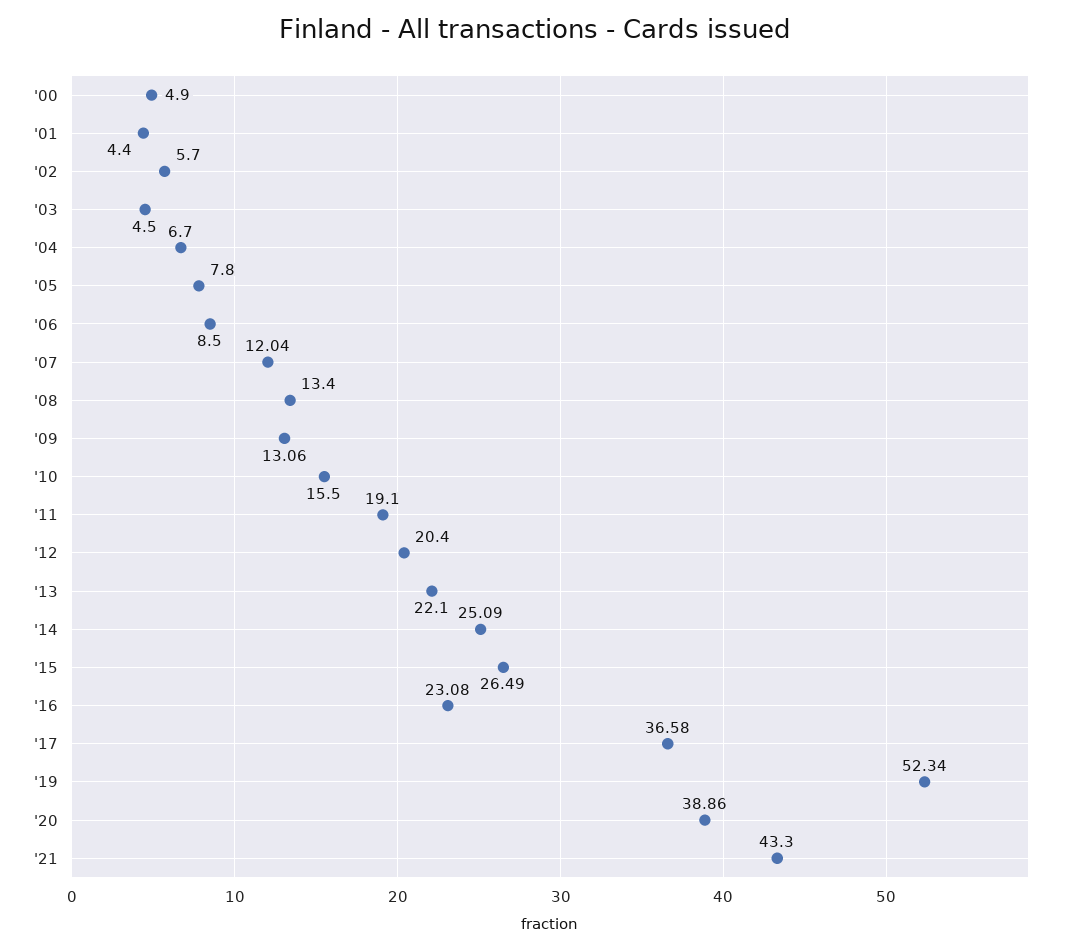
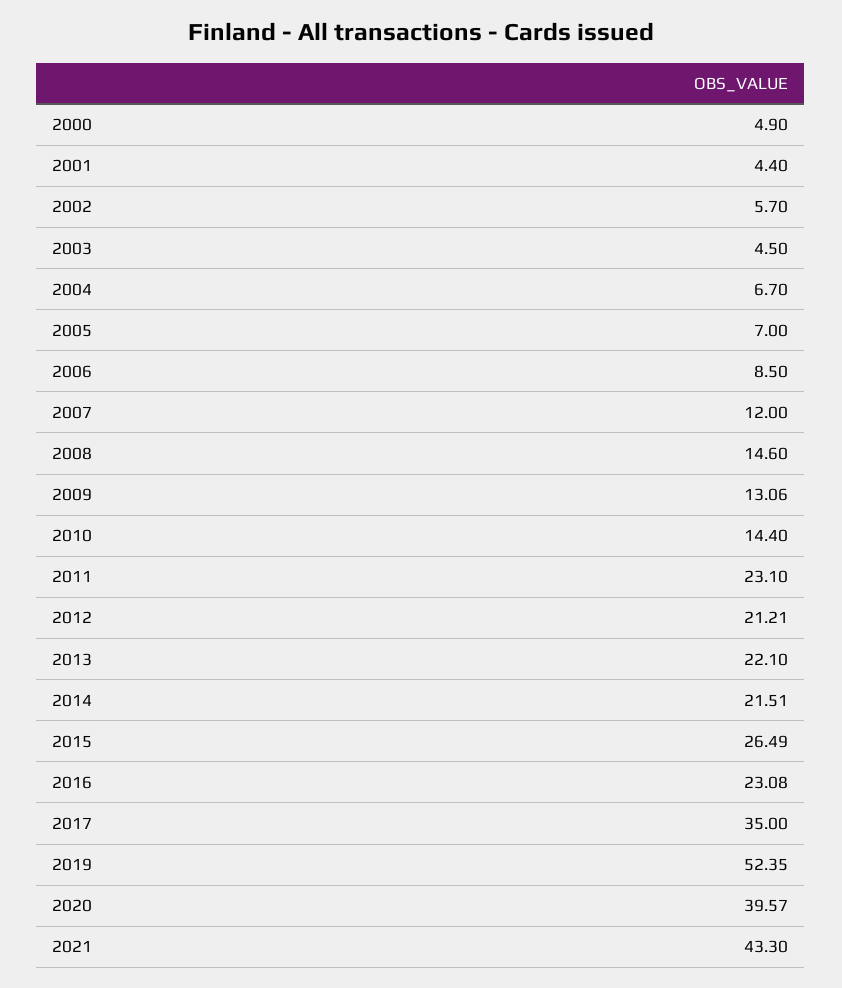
  {
    "'00": 4.9,
    "'01": 4.4,
    "'02": 5.7,
    "'03": 4.5,
    "'04": 6.7,
-   "'05": 7.8,
+   "'05": 7,
    "'06": 8.5,
-   "'07": 12.04,
+   "'07": 12,
-   "'08": 13.4,
+   "'08": 14.6,
    "'09": 13.06,
-   "'10": 15.5,
+   "'10": 14.4,
-   "'11": 19.1,
+   "'11": 23.1,
-   "'12": 20.4,
+   "'12": 21.21,
    "'13": 22.1,
-   "'14": 25.09,
+   "'14": 21.51,
    "'15": 26.49,
    "'16": 23.08,
-   "'17": 36.58,
+   "'17": 35,
-   "'19": 52.34,
+   "'19": 52.35,
-   "'20": 38.86,
+   "'20": 39.57,
    "'21": 43.3
  }

